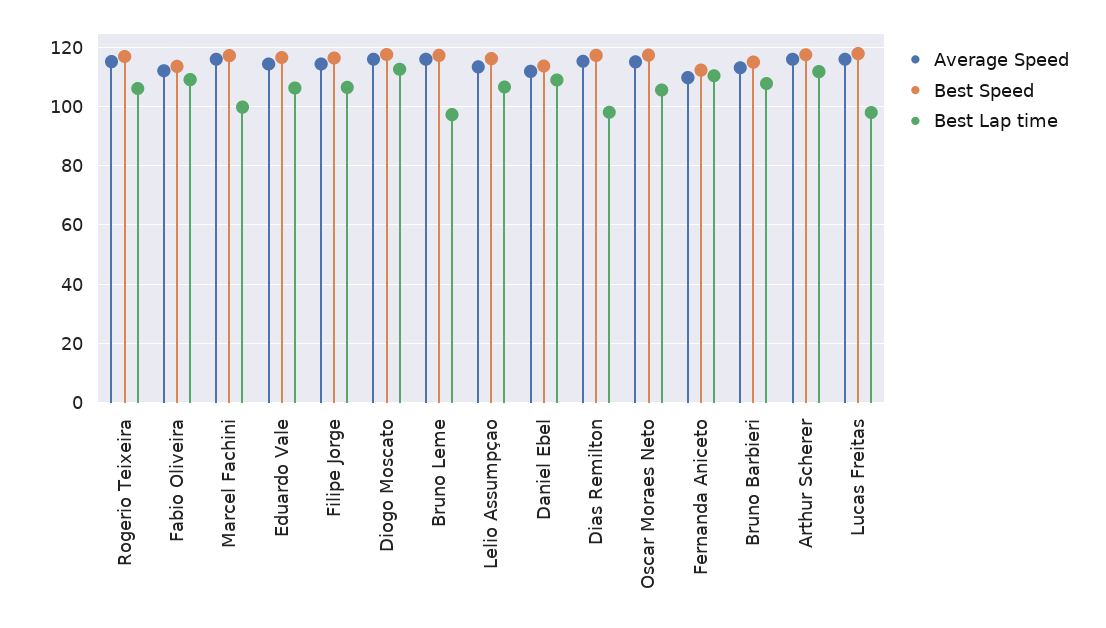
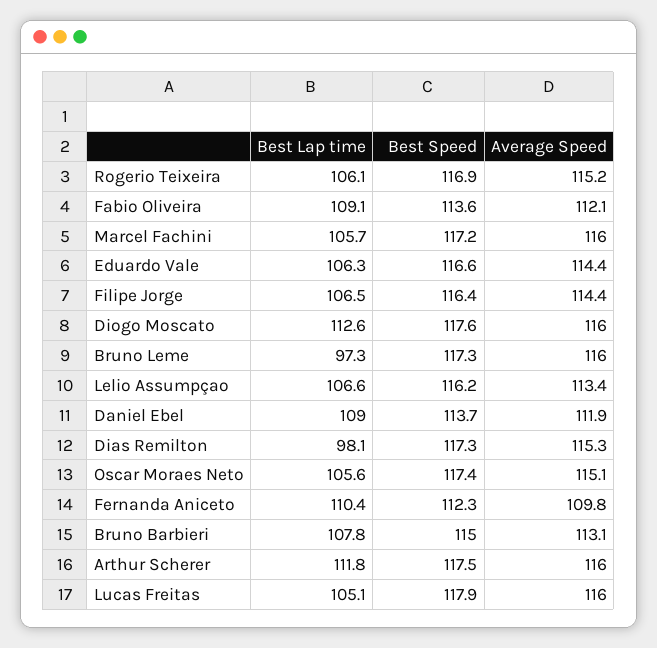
  {
    "Average Speed": {
      "Rogerio Teixeira": 115.2,
      "Fabio Oliveira": 112.1,
      "Marcel Fachini": 116,
      "Eduardo Vale": 114.4,
      "Filipe Jorge": 114.4,
      "Diogo Moscato": 116,
      "Bruno Leme": 116,
      "Lelio Assumpçao": 113.4,
      "Daniel Ebel": 111.9,
      "Dias Remilton": 115.3,
      "Oscar Moraes Neto": 115.1,
      "Fernanda Aniceto": 109.8,
      "Bruno Barbieri": 113.1,
      "Arthur Scherer": 116,
      "Lucas Freitas": 116
    },
    "Best Speed": {
      "Rogerio Teixeira": 116.9,
      "Fabio Oliveira": 113.6,
      "Marcel Fachini": 117.2,
      "Eduardo Vale": 116.6,
      "Filipe Jorge": 116.4,
      "Diogo Moscato": 117.6,
      "Bruno Leme": 117.3,
      "Lelio Assumpçao": 116.2,
      "Daniel Ebel": 113.7,
      "Dias Remilton": 117.3,
      "Oscar Moraes Neto": 117.4,
      "Fernanda Aniceto": 112.3,
      "Bruno Barbieri": 115,
      "Arthur Scherer": 117.5,
      "Lucas Freitas": 117.9
    },
    "Best Lap time": {
      "Rogerio Teixeira": 106.1,
      "Fabio Oliveira": 109.1,
-     "Marcel Fachini": 100,
+     "Marcel Fachini": 105.7,
      "Eduardo Vale": 106.3,
      "Filipe Jorge": 106.5,
      "Diogo Moscato": 112.6,
      "Bruno Leme": 97.3,
      "Lelio Assumpçao": 106.6,
      "Daniel Ebel": 109,
      "Dias Remilton": 98.1,
      "Oscar Moraes Neto": 105.6,
      "Fernanda Aniceto": 110.4,
      "Bruno Barbieri": 107.8,
      "Arthur Scherer": 111.8,
-     "Lucas Freitas": 97.5
+     "Lucas Freitas": 105.1
    }
  }

